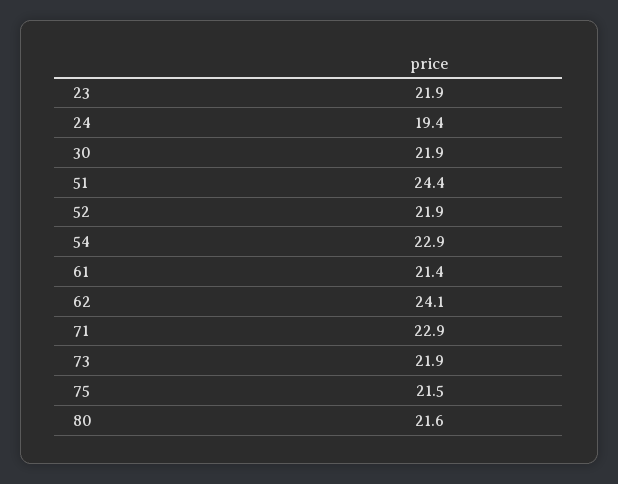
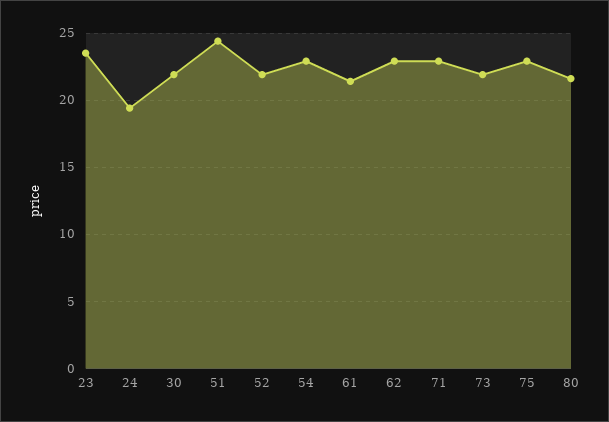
  {
-   "23": 21.9,
+   "23": 23.5,
    "24": 19.4,
    "30": 21.9,
    "51": 24.4,
    "52": 21.9,
    "54": 22.9,
    "61": 21.4,
-   "62": 24.1,
+   "62": 23,
    "71": 22.9,
    "73": 21.9,
-   "75": 21.5,
+   "75": 23,
    "80": 21.6
  }

